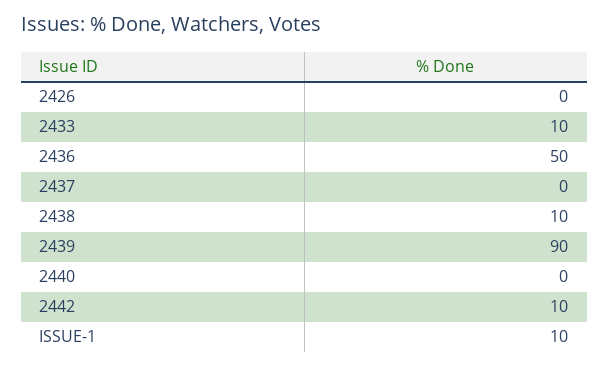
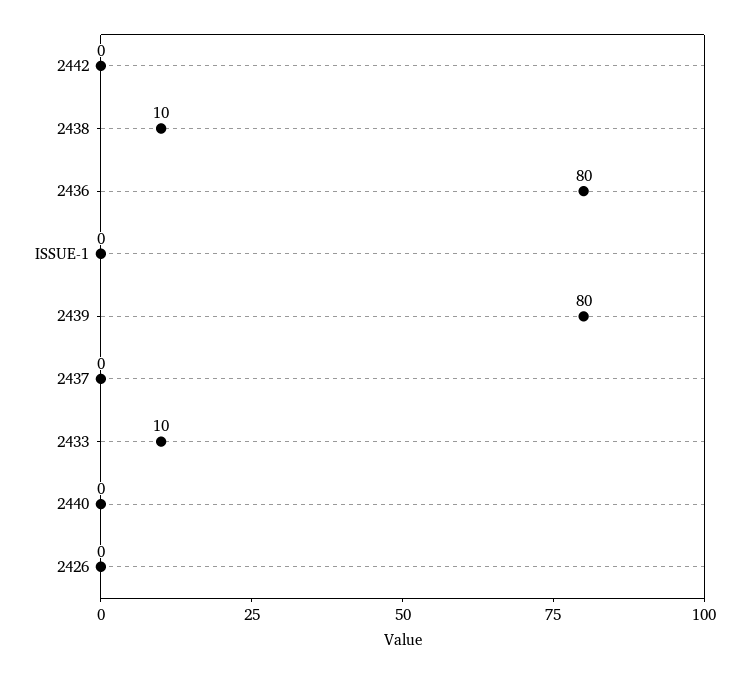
  {
    "2426": 0,
    "2433": 10,
-   "2436": 50,
+   "2436": 80,
    "2437": 0,
    "2438": 10,
-   "2439": 90,
+   "2439": 80,
    "2440": 0,
-   "2442": 10,
+   "2442": 0,
-   "ISSUE-1": 10
+   "ISSUE-1": 0
  }

